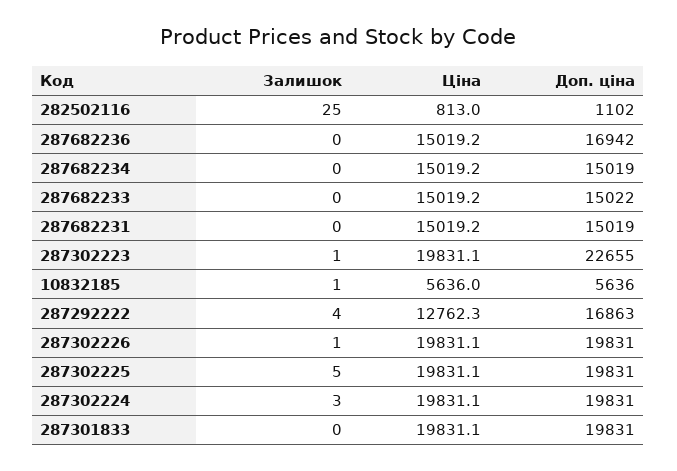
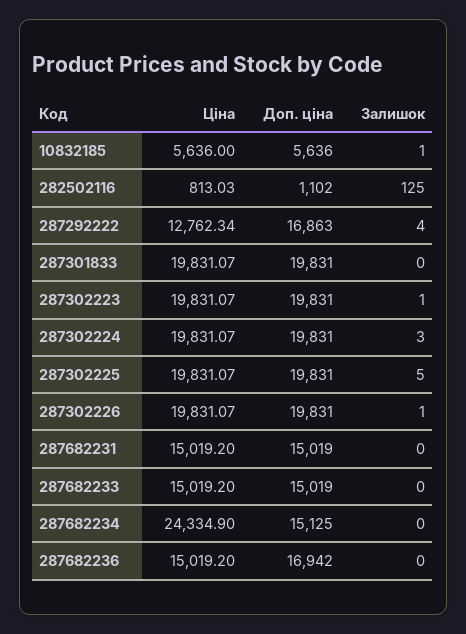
  {
    "Залишок": {
-     "282502116": 25,
+     "282502116": 125,
      "287682236": 0,
      "287682234": 0,
      "287682233": 0,
      "287682231": 0,
      "287302223": 1,
      "10832185": 1,
      "287292222": 4,
      "287302226": 1,
      "287302225": 5,
      "287302224": 3,
      "287301833": 0
    },
    "Ціна": {
      "282502116": 813.03,
      "287682236": 15019.2,
-     "287682234": 15019.2,
+     "287682234": 24334.9,
      "287682233": 15019.2,
      "287682231": 15019.2,
      "287302223": 19831.07,
      "10832185": 5636,
      "287292222": 12762.34,
      "287302226": 19831.07,
      "287302225": 19831.07,
      "287302224": 19831.07,
      "287301833": 19831.07
    },
    "Доп. ціна": {
      "282502116": 1102,
      "287682236": 16942,
-     "287682234": 15019,
+     "287682234": 15125,
-     "287682233": 15022,
+     "287682233": 15019,
      "287682231": 15019,
-     "287302223": 22655,
+     "287302223": 19831,
      "10832185": 5636,
      "287292222": 16863,
      "287302226": 19831,
      "287302225": 19831,
      "287302224": 19831,
      "287301833": 19831
    }
  }

